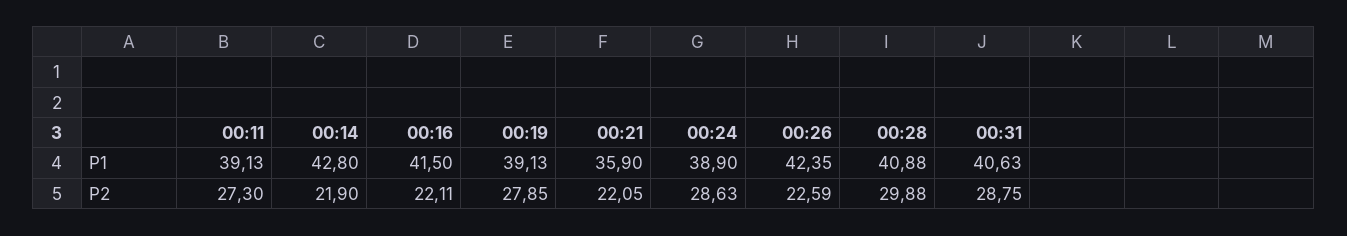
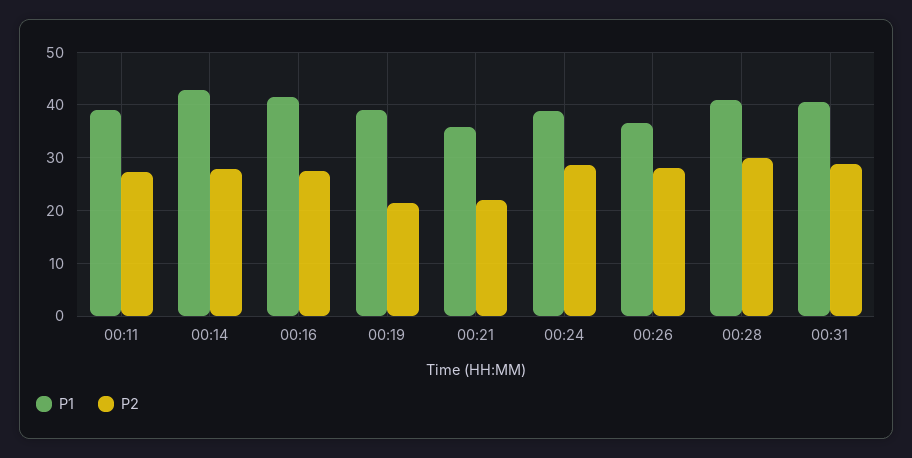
  {
    "P1": {
      "00:11": 39.13,
      "00:14": 42.8,
      "00:16": 41.5,
      "00:19": 39.13,
      "00:21": 35.9,
      "00:24": 38.9,
-     "00:26": 42.35,
+     "00:26": 36,
      "00:28": 40.88,
      "00:31": 40.63
    },
    "P2": {
      "00:11": 27.3,
-     "00:14": 21.9,
+     "00:14": 28,
-     "00:16": 22.11,
+     "00:16": 28,
-     "00:19": 27.85,
+     "00:19": 22,
      "00:21": 22.05,
      "00:24": 28.63,
-     "00:26": 22.59,
+     "00:26": 28,
      "00:28": 29.88,
      "00:31": 28.75
    }
  }

